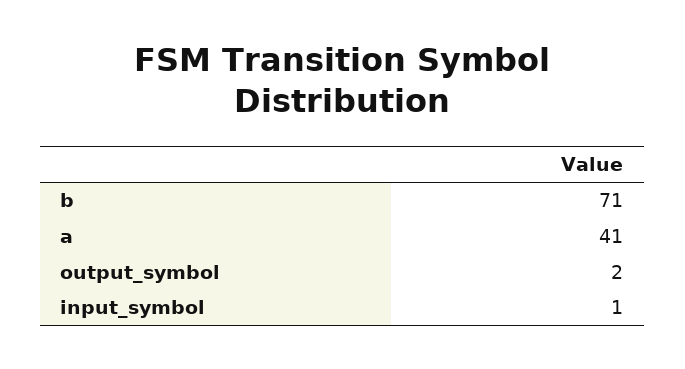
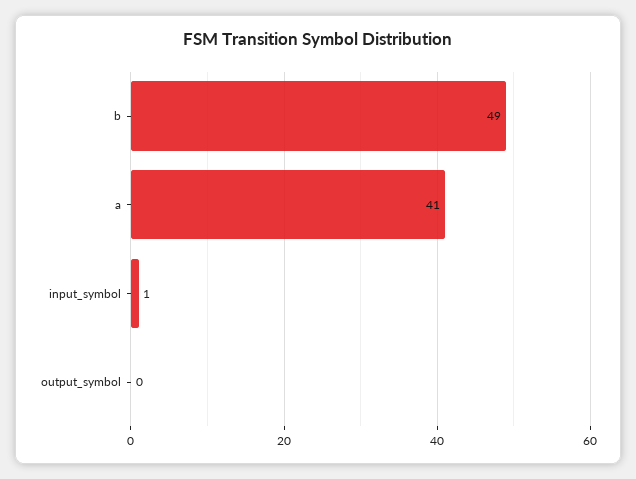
  {
-   "b": 71,
+   "b": 49,
    "a": 41,
-   "output_symbol": 2,
+   "output_symbol": 0,
    "input_symbol": 1
  }

